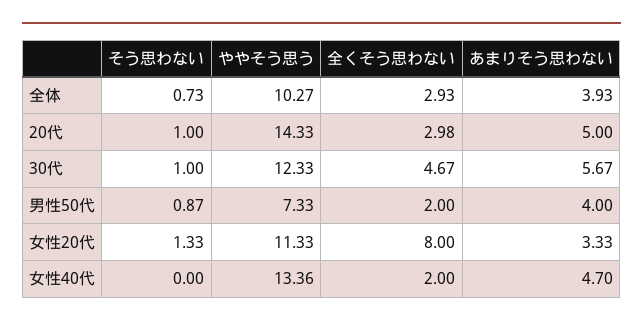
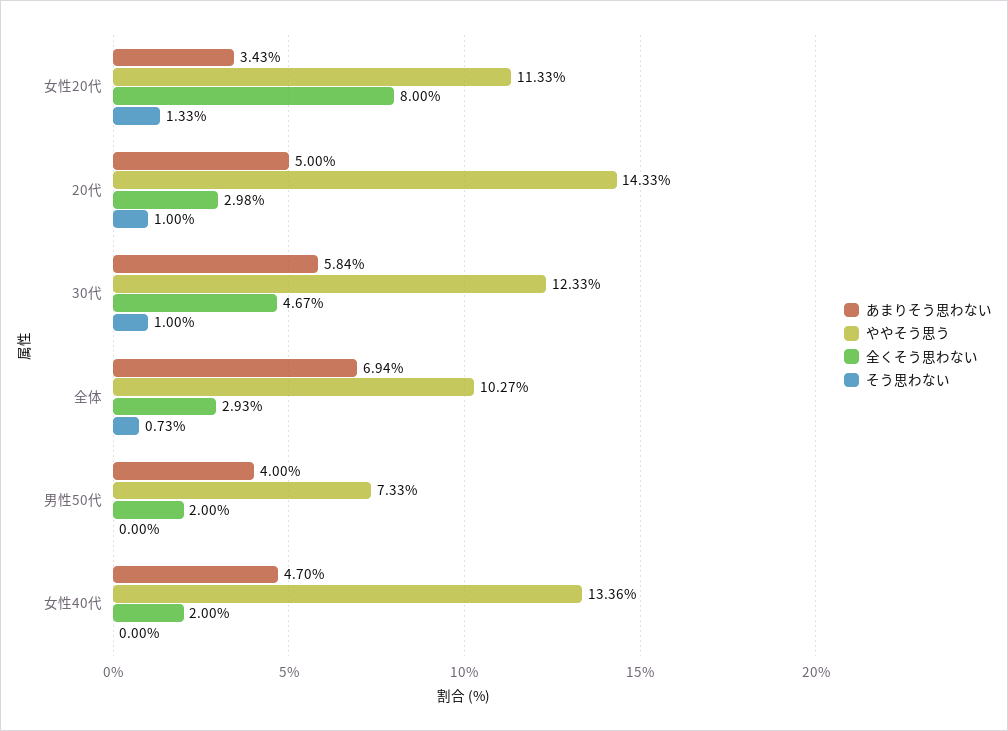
  {
    "そう思わない": {
      "全体": 0.73,
      "20代": 1,
      "30代": 1,
-     "男性50代": 0.87,
+     "男性50代": 0,
      "女性20代": 1.33,
      "女性40代": 0
    },
    "ややそう思う": {
      "全体": 10.27,
      "20代": 14.33,
      "30代": 12.33,
      "男性50代": 7.33,
      "女性20代": 11.33,
      "女性40代": 13.36
    },
    "全くそう思わない": {
      "全体": 2.93,
      "20代": 2.98,
      "30代": 4.67,
      "男性50代": 2,
      "女性20代": 8,
      "女性40代": 2
    },
    "あまりそう思わない": {
-     "全体": 3.93,
+     "全体": 6.94,
      "20代": 5,
-     "30代": 5.67,
+     "30代": 5.84,
      "男性50代": 4,
-     "女性20代": 3.33,
+     "女性20代": 3.43,
      "女性40代": 4.7
    }
  }

